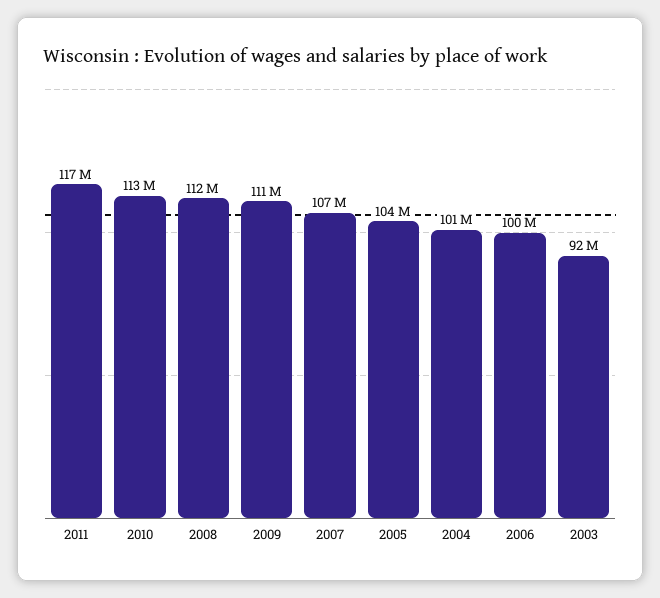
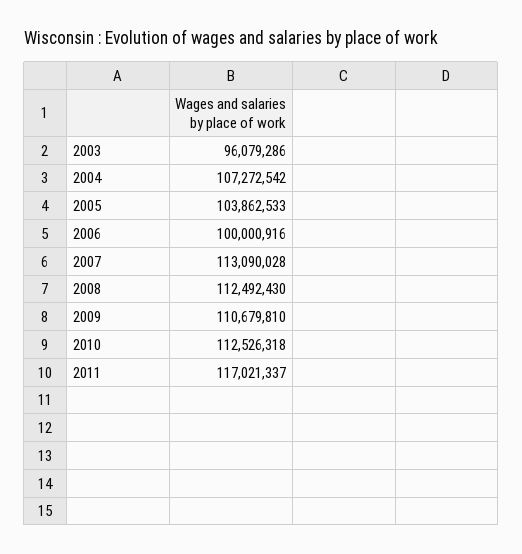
  {
    "2011": 117021337,
    "2010": 112526318,
    "2008": 112492430,
    "2009": 110679810,
-   "2007": 107000000,
+   "2007": 113090028,
    "2005": 103862533,
-   "2004": 101000000,
+   "2004": 107272542,
    "2006": 100000916,
-   "2003": 92000000
+   "2003": 96079286
  }

